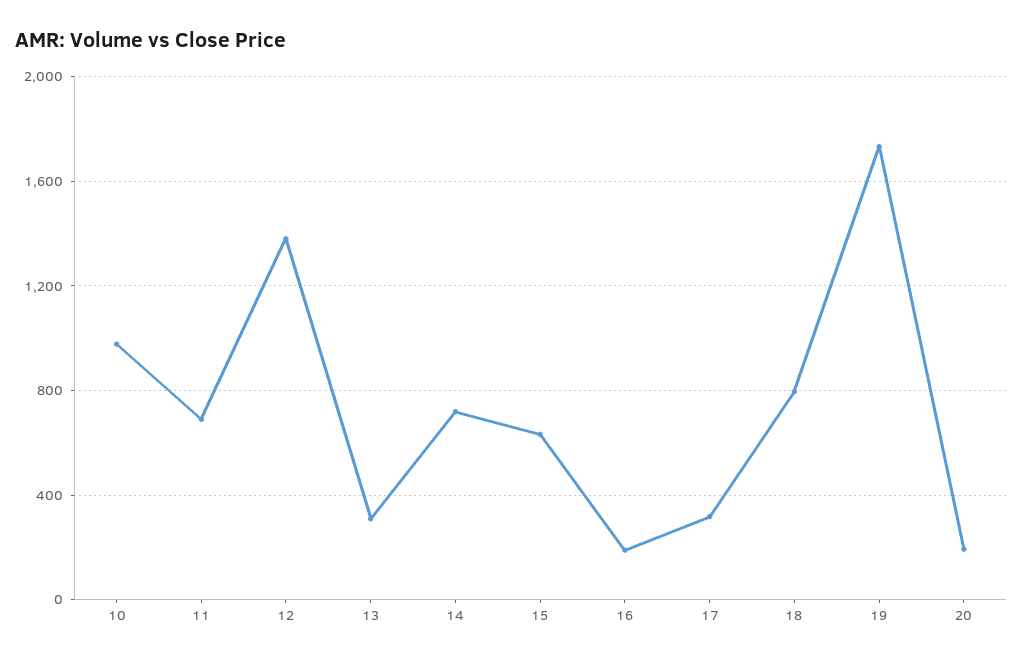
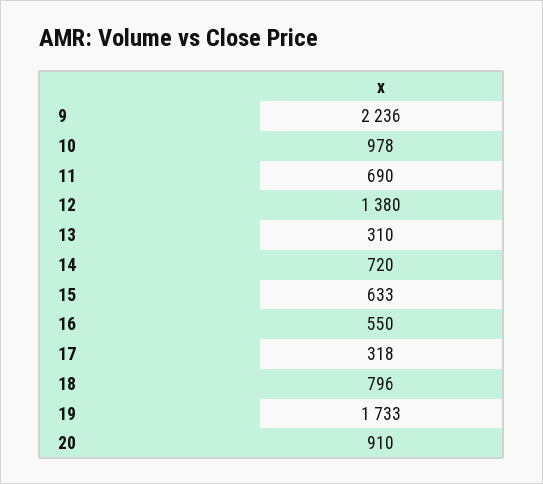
  {
    "10": 978,
    "11": 690,
    "12": 1380,
    "13": 310,
    "14": 720,
    "15": 633,
-   "16": 200,
+   "16": 550,
    "17": 318,
    "18": 796,
    "19": 1733,
-   "20": 200
+   "20": 910,
+   "9": 2236
  }

